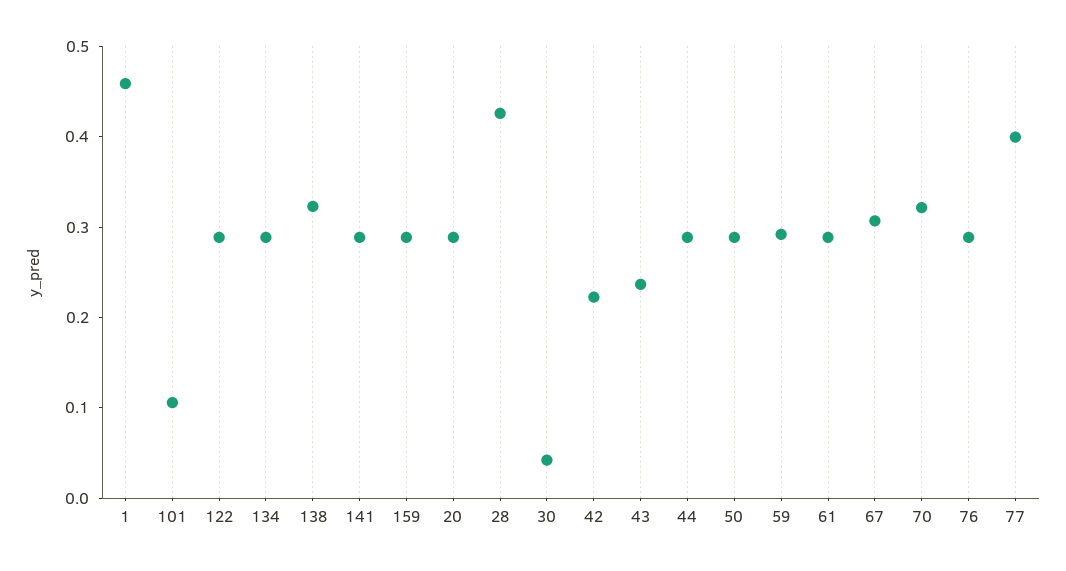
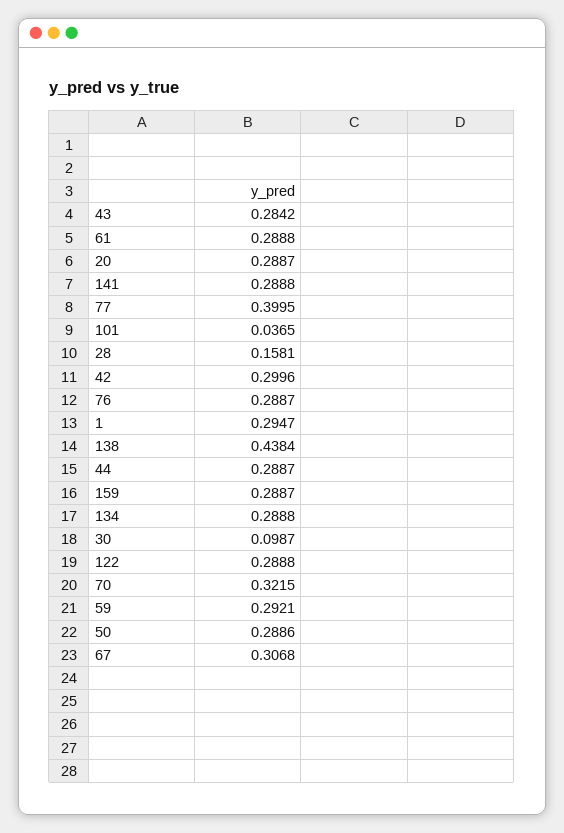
  {
-   "1": 0.46,
+   "1": 0.2947,
-   "101": 0.1,
+   "101": 0.0365,
    "122": 0.2888,
    "134": 0.2888,
-   "138": 0.32,
+   "138": 0.4384,
    "141": 0.2888,
    "159": 0.2887,
    "20": 0.2887,
-   "28": 0.42,
+   "28": 0.1581,
-   "30": 0.04,
+   "30": 0.0987,
-   "42": 0.22,
+   "42": 0.2996,
-   "43": 0.24,
+   "43": 0.2842,
    "44": 0.2887,
    "50": 0.2886,
    "59": 0.2921,
    "61": 0.2888,
    "67": 0.3068,
    "70": 0.3215,
    "76": 0.2887,
    "77": 0.3995
  }

